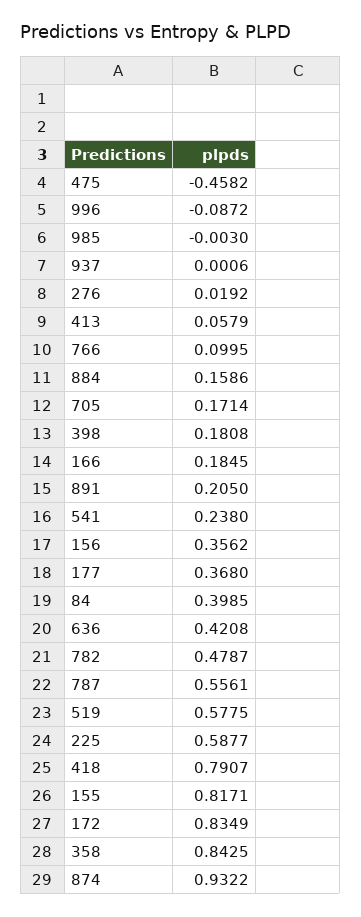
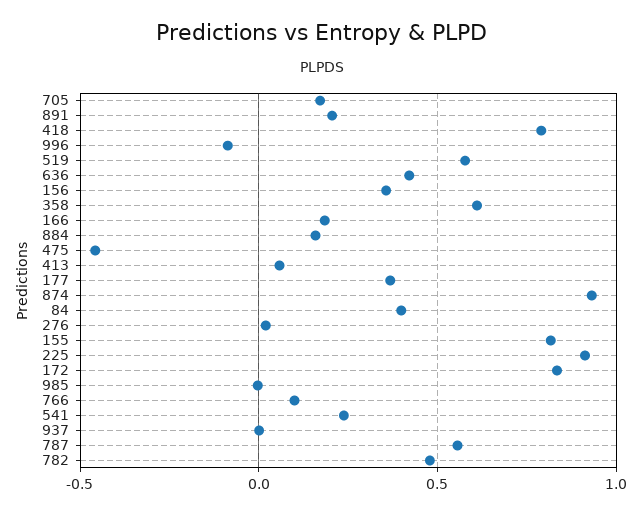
  {
    "475": -0.4582,
    "996": -0.0872,
    "985": -0.003,
    "937": 0.0006,
    "276": 0.0192,
    "413": 0.0579,
    "766": 0.0995,
    "884": 0.1586,
    "705": 0.1714,
-   "398": 0.1808,
    "166": 0.1845,
    "891": 0.205,
    "541": 0.238,
    "156": 0.3562,
    "177": 0.368,
    "84": 0.3985,
    "636": 0.4208,
    "782": 0.4787,
    "787": 0.5561,
    "519": 0.5775,
-   "225": 0.5877,
+   "225": 0.9,
    "418": 0.7907,
    "155": 0.8171,
    "172": 0.8349,
-   "358": 0.8425,
+   "358": 0.6,
    "874": 0.9322
  }

